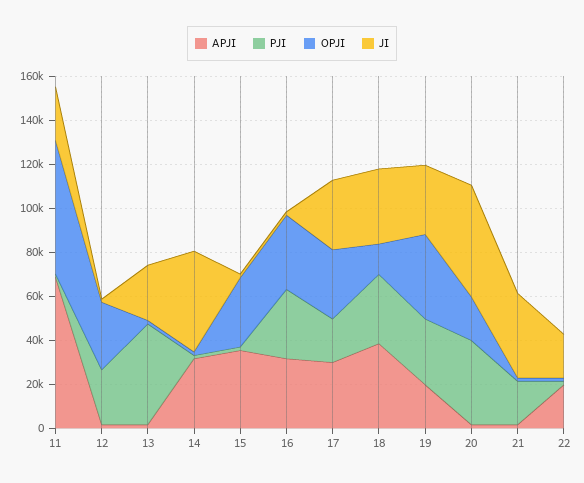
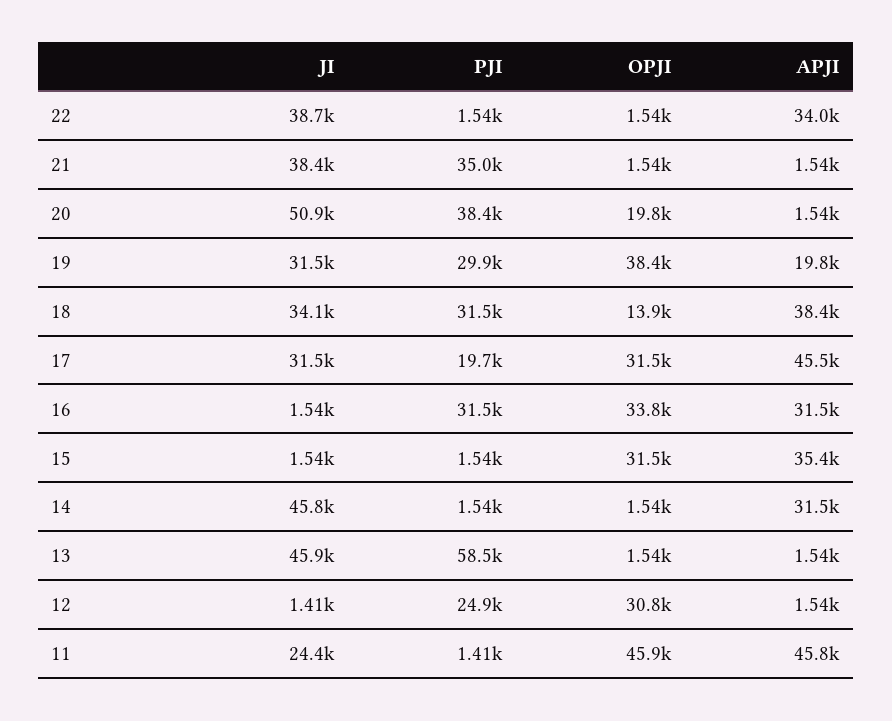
  {
    "APJI": {
-     "11": 70000,
+     "11": 45800,
      "12": 1540,
      "13": 1540,
      "14": 31500,
      "15": 35400,
      "16": 31500,
-     "17": 30000,
+     "17": 45500,
      "18": 38400,
      "19": 19800,
      "20": 1540,
      "21": 1540,
-     "22": 20000
+     "22": 34000
    },
    "PJI": {
      "11": 1410,
      "12": 24900,
-     "13": 45000,
+     "13": 58500,
      "14": 1540,
      "15": 1540,
      "16": 31500,
      "17": 19700,
      "18": 31500,
      "19": 29900,
      "20": 38400,
-     "21": 20000,
+     "21": 35000,
      "22": 1540
    },
    "OPJI": {
-     "11": 60000,
+     "11": 45900,
      "12": 30800,
      "13": 1540,
      "14": 1540,
      "15": 31500,
      "16": 33800,
      "17": 31500,
      "18": 13900,
      "19": 38400,
      "20": 19800,
      "21": 1540,
      "22": 1540
    },
    "JI": {
      "11": 24400,
      "12": 1410,
-     "13": 25000,
+     "13": 45900,
      "14": 45800,
      "15": 1540,
      "16": 1540,
      "17": 31500,
      "18": 34100,
      "19": 31500,
      "20": 50900,
      "21": 38400,
-     "22": 20000
+     "22": 38700
    }
  }

